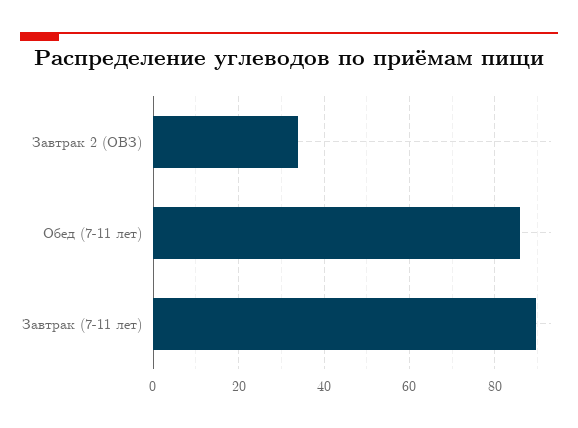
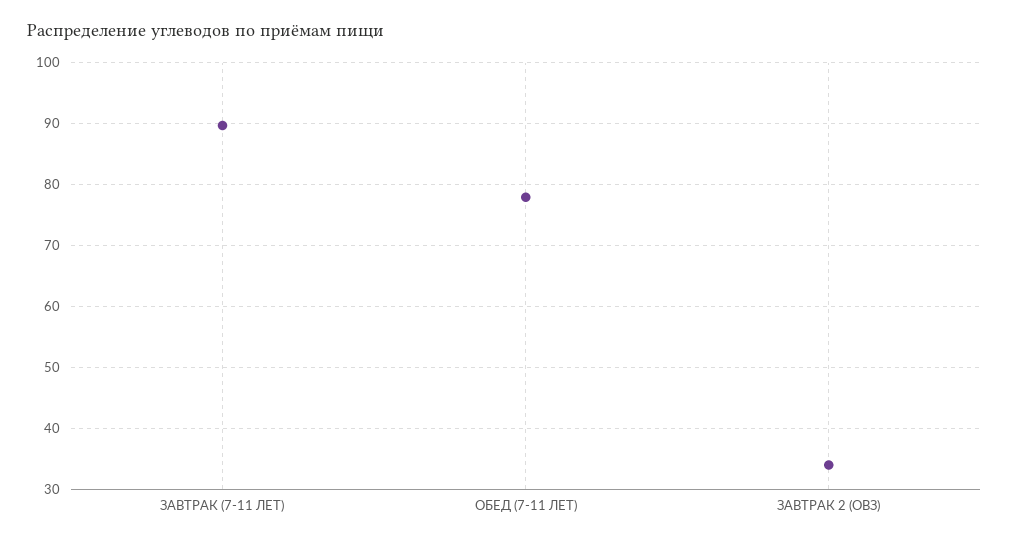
  {
    "Завтрак 2 (ОВЗ)": 34,
-   "Обед (7-11 лет)": 86,
+   "Обед (7-11 лет)": 78,
    "Завтрак (7-11 лет)": 90
  }

